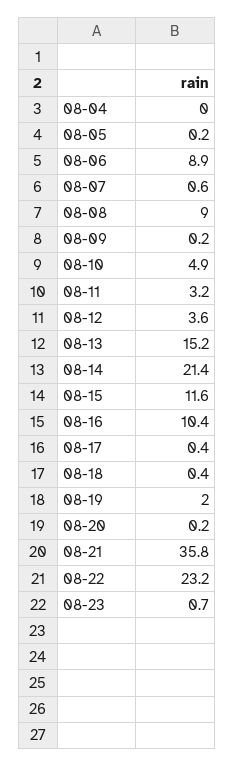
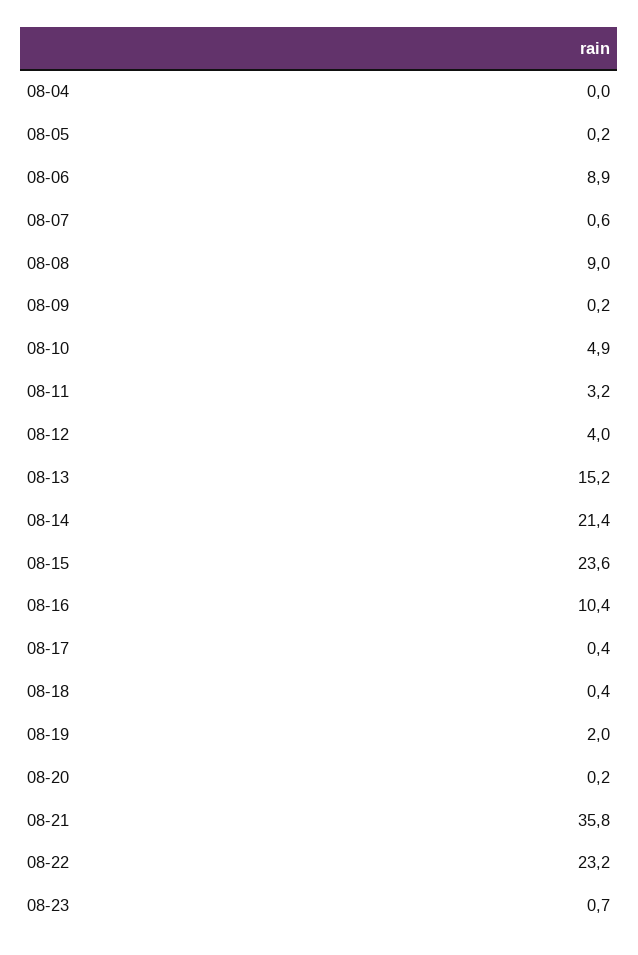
  {
    "08-04": 0,
    "08-05": 0.2,
    "08-06": 8.9,
    "08-07": 0.6,
    "08-08": 9,
    "08-09": 0.2,
    "08-10": 4.9,
    "08-11": 3.2,
-   "08-12": 3.6,
+   "08-12": 4,
    "08-13": 15.2,
    "08-14": 21.4,
-   "08-15": 11.6,
+   "08-15": 23.6,
    "08-16": 10.4,
    "08-17": 0.4,
    "08-18": 0.4,
    "08-19": 2,
    "08-20": 0.2,
    "08-21": 35.8,
    "08-22": 23.2,
    "08-23": 0.7
  }

